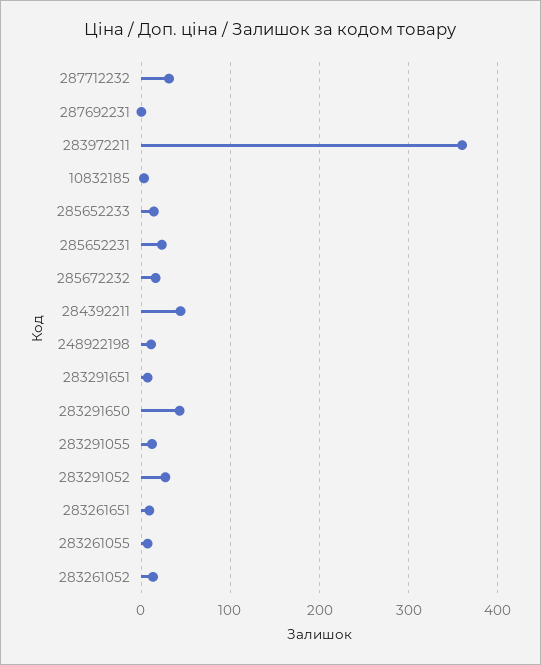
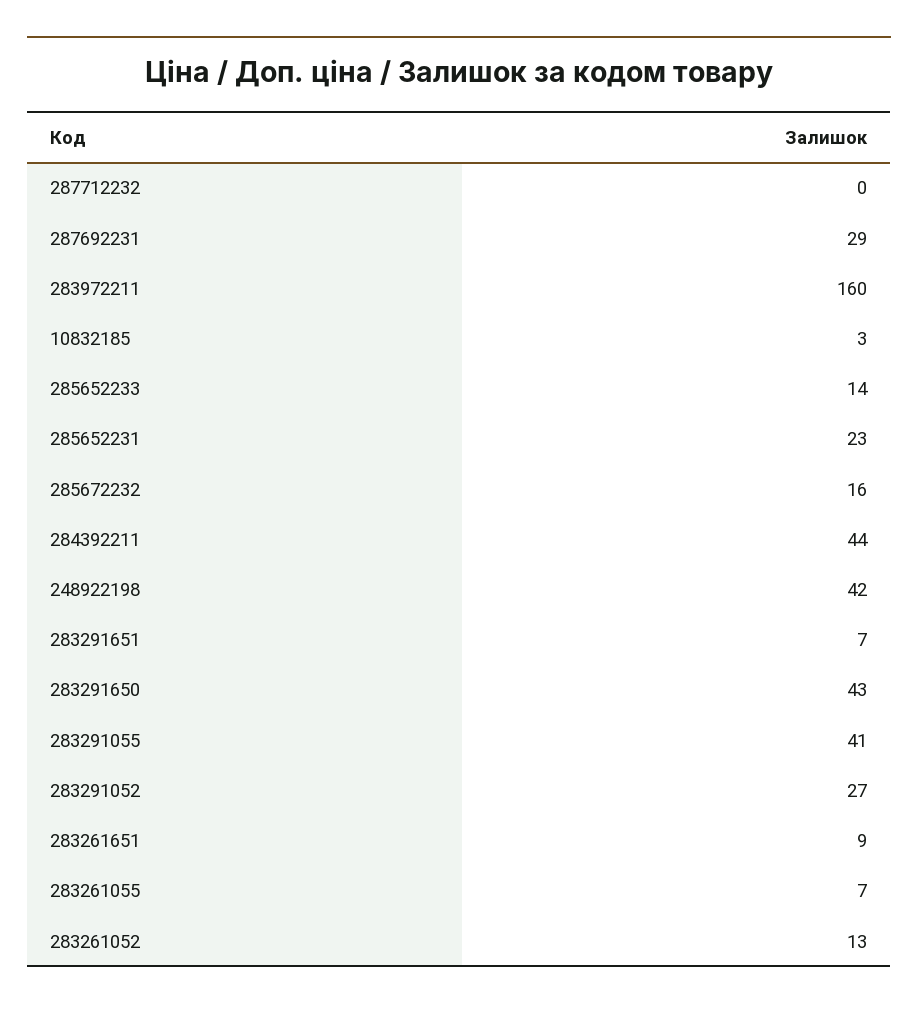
  {
-   "287712232": 30,
+   "287712232": 0,
-   "287692231": 0,
+   "287692231": 29,
-   "283972211": 360,
+   "283972211": 160,
    "10832185": 3,
    "285652233": 14,
    "285652231": 23,
    "285672232": 16,
    "284392211": 44,
-   "248922198": 10,
+   "248922198": 42,
    "283291651": 7,
    "283291650": 43,
-   "283291055": 10,
+   "283291055": 41,
    "283291052": 27,
    "283261651": 9,
    "283261055": 7,
    "283261052": 13
  }

